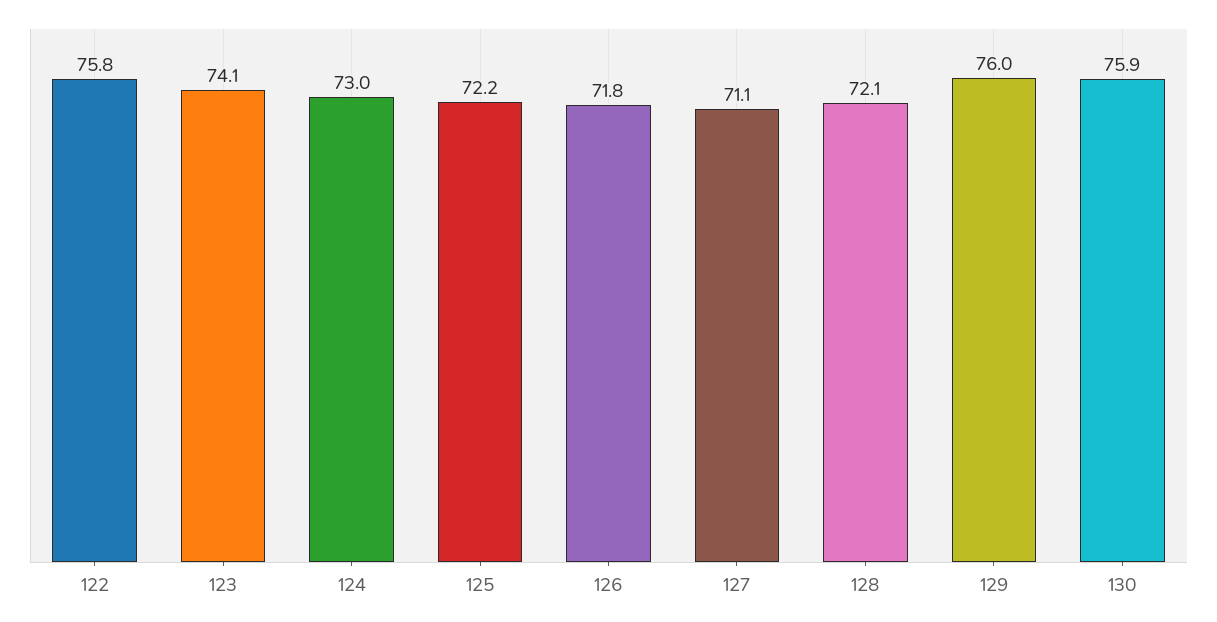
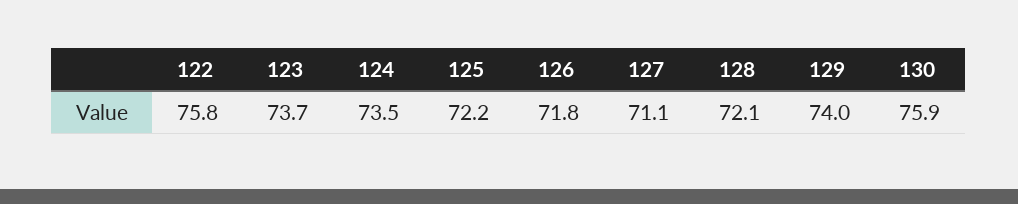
  {
    "122": 75.8,
-   "123": 74.1,
+   "123": 73.7,
-   "124": 73,
+   "124": 73.5,
    "125": 72.2,
    "126": 71.8,
    "127": 71.1,
    "128": 72.1,
-   "129": 76,
+   "129": 74,
    "130": 75.9
  }

